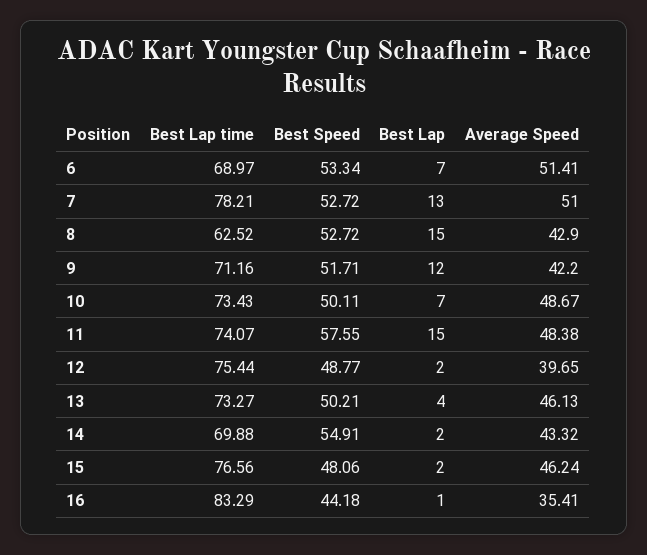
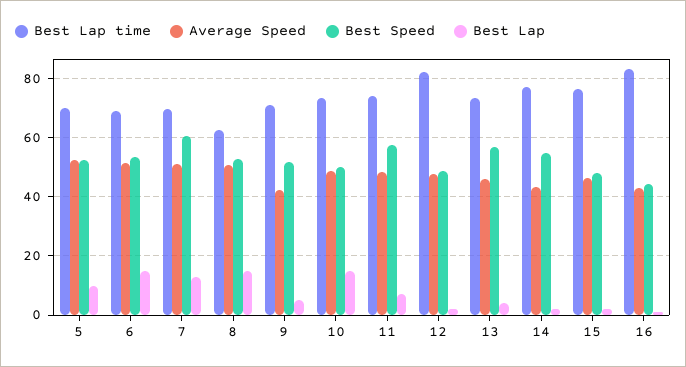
  {
    "Best Lap time": {
      "6": 68.97,
-     "7": 78.21,
+     "7": 70,
      "8": 62.52,
      "9": 71.16,
      "10": 73.43,
      "11": 74.07,
-     "12": 75.44,
+     "12": 82.5,
      "13": 73.27,
-     "14": 69.88,
+     "14": 77.5,
      "15": 76.56,
-     "16": 83.29
+     "16": 83.29,
+     "5": 70
    },
    "Best Speed": {
      "6": 53.34,
-     "7": 52.72,
+     "7": 60,
      "8": 52.72,
      "9": 51.71,
      "10": 50.11,
      "11": 57.55,
      "12": 48.77,
-     "13": 50.21,
+     "13": 57.5,
      "14": 54.91,
      "15": 48.06,
-     "16": 44.18
+     "16": 44.18,
+     "5": 52.5
    },
    "Best Lap": {
-     "6": 7,
+     "6": 15,
      "7": 13,
      "8": 15,
-     "9": 12,
+     "9": 5,
-     "10": 7,
+     "10": 15,
-     "11": 15,
+     "11": 7.5,
      "12": 2,
      "13": 4,
      "14": 2,
      "15": 2,
-     "16": 1
+     "16": 1,
+     "5": 10
    },
    "Average Speed": {
      "6": 51.41,
      "7": 51,
-     "8": 42.9,
+     "8": 50,
      "9": 42.2,
      "10": 48.67,
      "11": 48.38,
-     "12": 39.65,
+     "12": 47.5,
      "13": 46.13,
      "14": 43.32,
      "15": 46.24,
-     "16": 35.41
+     "16": 42.5,
+     "5": 52.5
    }
  }

